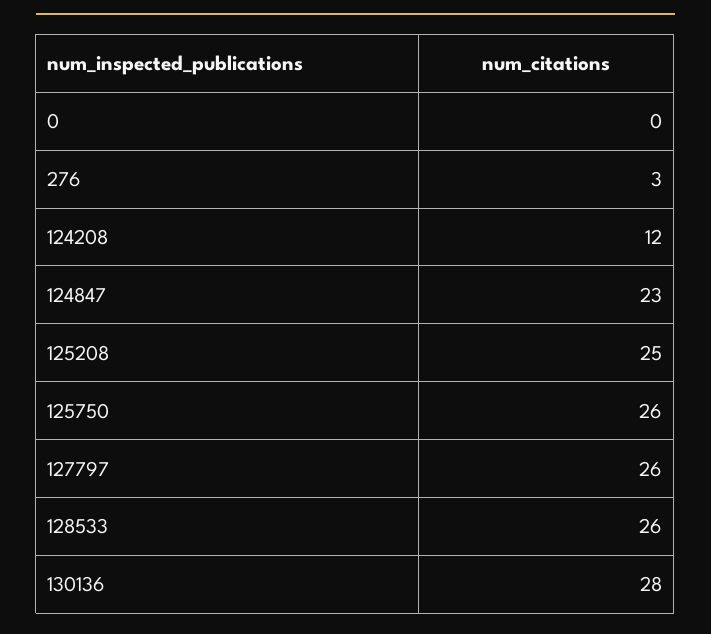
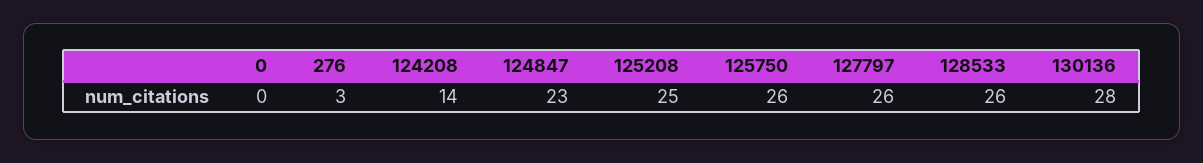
  {
    "0": 0,
    "276": 3,
-   "124208": 12,
+   "124208": 14,
    "124847": 23,
    "125208": 25,
    "125750": 26,
    "127797": 26,
    "128533": 26,
    "130136": 28
  }

